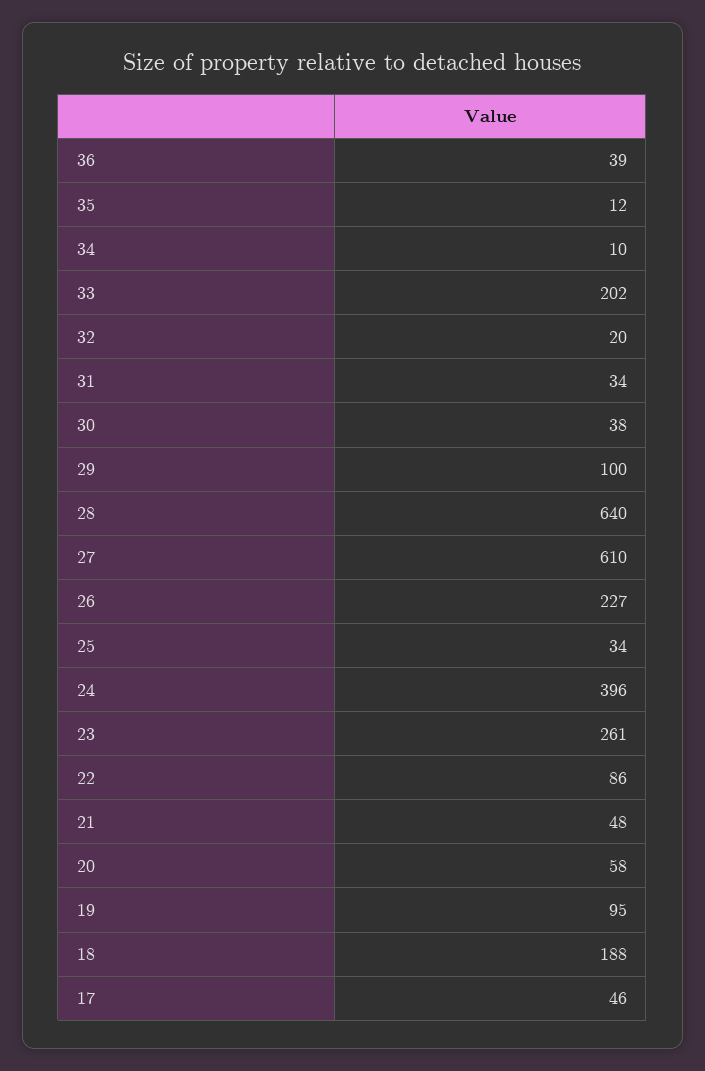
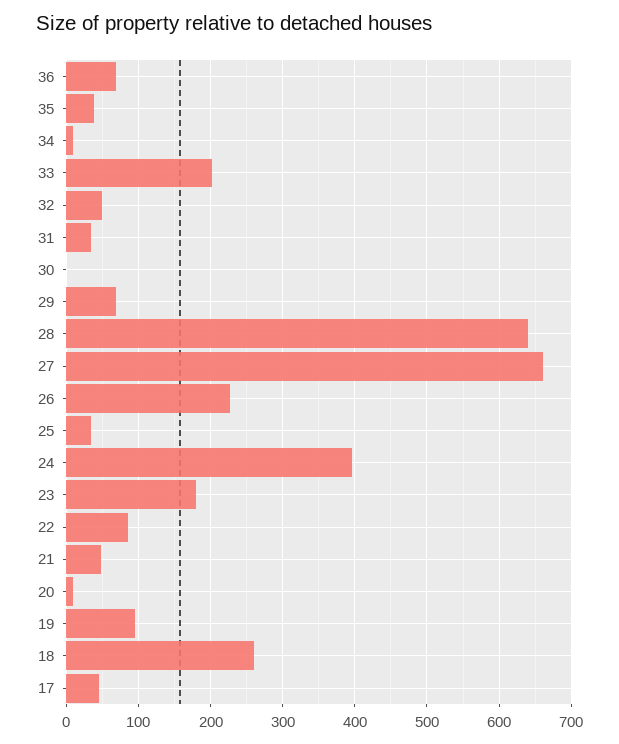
  {
-   "36": 39,
+   "36": 70,
-   "35": 12,
+   "35": 40,
    "34": 10,
    "33": 202,
-   "32": 20,
+   "32": 50,
    "31": 34,
-   "30": 38,
+   "30": 0,
-   "29": 100,
+   "29": 70,
    "28": 640,
-   "27": 610,
+   "27": 660,
    "26": 227,
    "25": 34,
    "24": 396,
-   "23": 261,
+   "23": 180,
    "22": 86,
    "21": 48,
-   "20": 58,
+   "20": 10,
    "19": 95,
-   "18": 188,
+   "18": 260,
    "17": 46
  }

